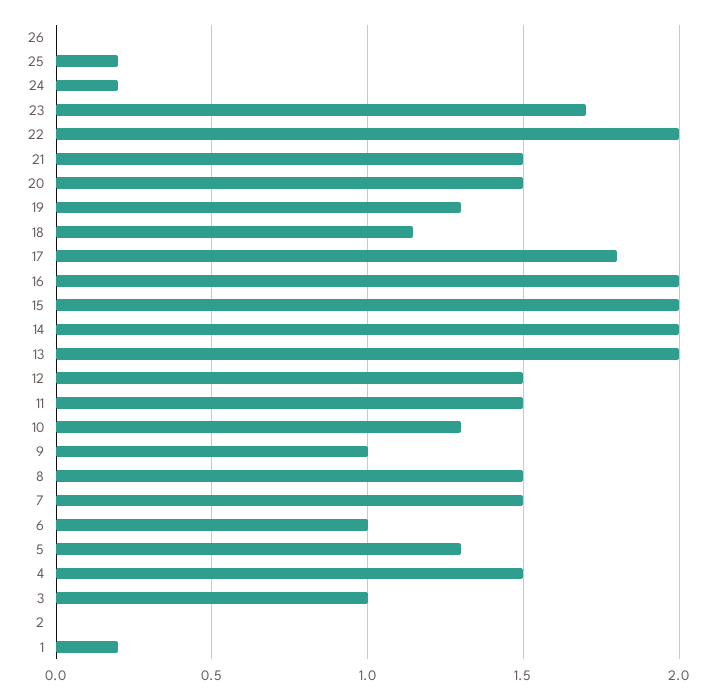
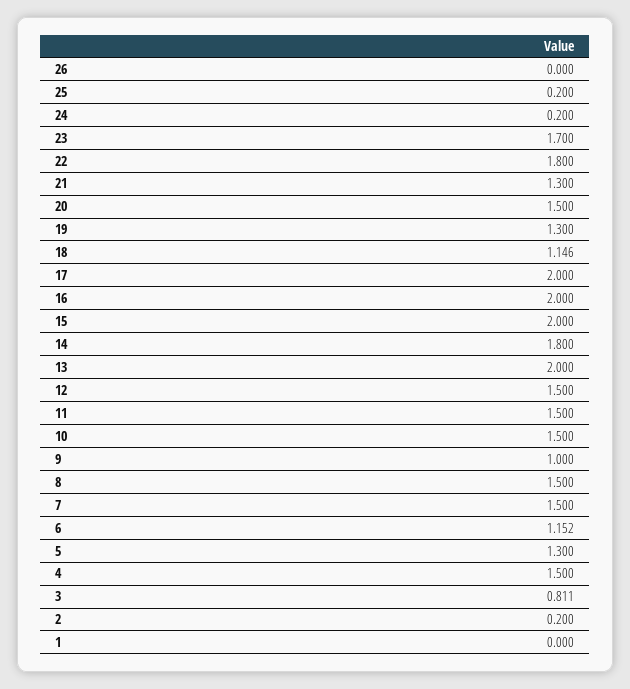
  {
    "26": 0,
    "25": 0.2,
    "24": 0.2,
    "23": 1.7,
-   "22": 2,
+   "22": 1.8,
-   "21": 1.5,
+   "21": 1.3,
    "20": 1.5,
    "19": 1.3,
    "18": 1.146,
-   "17": 1.8,
+   "17": 2,
    "16": 2,
    "15": 2,
-   "14": 2,
+   "14": 1.8,
    "13": 2,
    "12": 1.5,
    "11": 1.5,
-   "10": 1.3,
+   "10": 1.5,
    "9": 1,
    "8": 1.5,
    "7": 1.5,
-   "6": 1,
+   "6": 1.152,
    "5": 1.3,
    "4": 1.5,
-   "3": 1,
+   "3": 0.811,
-   "2": 0,
+   "2": 0.2,
-   "1": 0.2
+   "1": 0
  }

